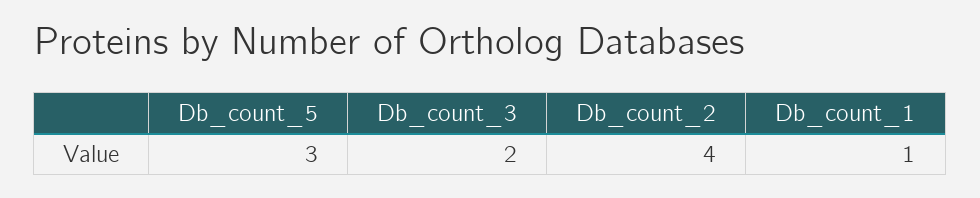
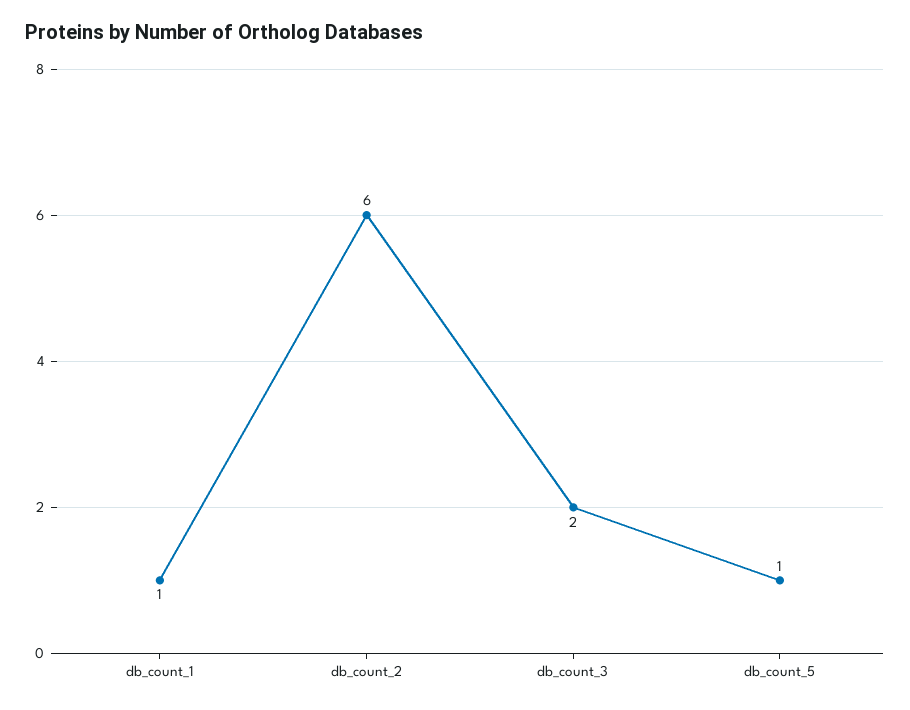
  {
-   "Db_count_5": 3,
+   "Db_count_5": 1,
    "Db_count_3": 2,
-   "Db_count_2": 4,
+   "Db_count_2": 6,
    "Db_count_1": 1
  }

